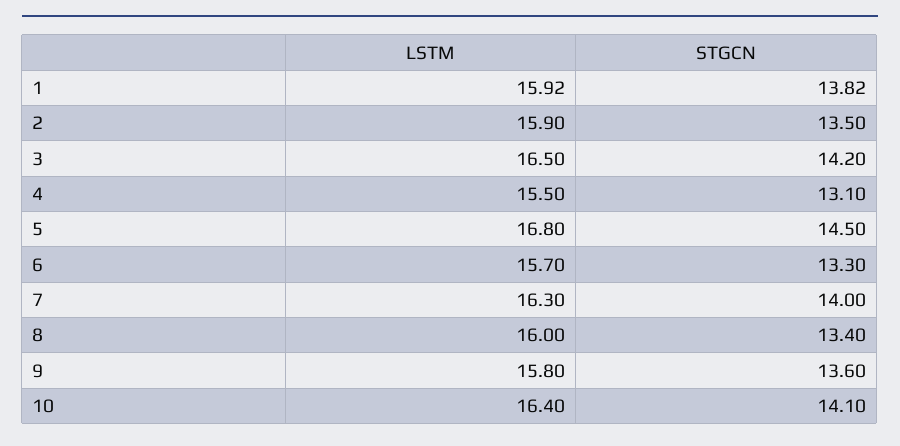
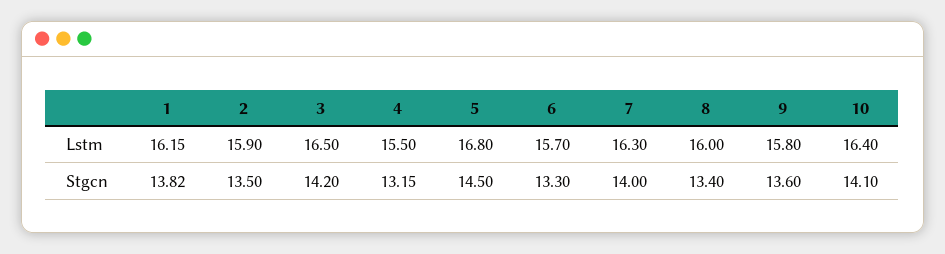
  {
    "LSTM": {
-     "1": 15.92,
+     "1": 16.15,
      "2": 15.9,
      "3": 16.5,
      "4": 15.5,
      "5": 16.8,
      "6": 15.7,
      "7": 16.3,
      "8": 16,
      "9": 15.8,
      "10": 16.4
    },
    "STGCN": {
      "1": 13.82,
      "2": 13.5,
      "3": 14.2,
-     "4": 13.1,
+     "4": 13.15,
      "5": 14.5,
      "6": 13.3,
      "7": 14,
      "8": 13.4,
      "9": 13.6,
      "10": 14.1
    }
  }

